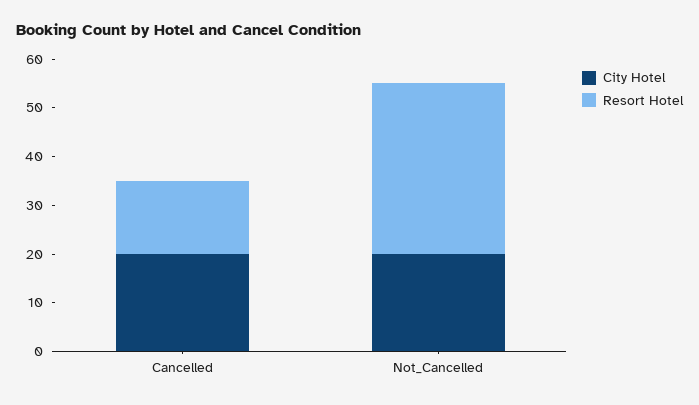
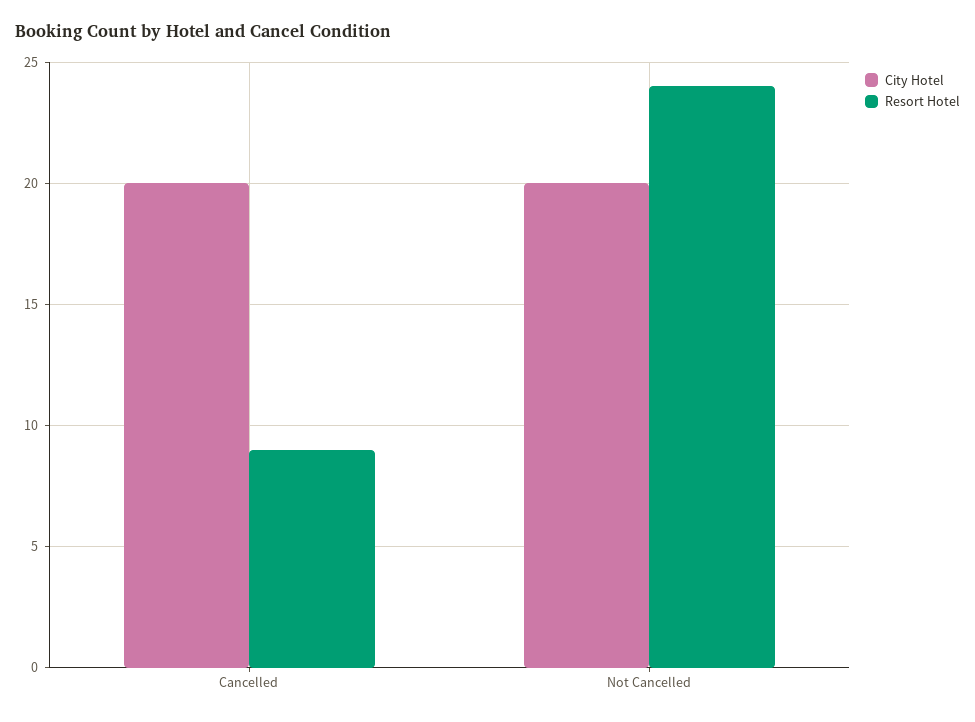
  {
    "City Hotel": {
      "Cancelled": 20,
      "Not_Cancelled": 20
    },
    "Resort Hotel": {
-     "Cancelled": 15,
+     "Cancelled": 9,
-     "Not_Cancelled": 35
+     "Not_Cancelled": 24
    }
  }

